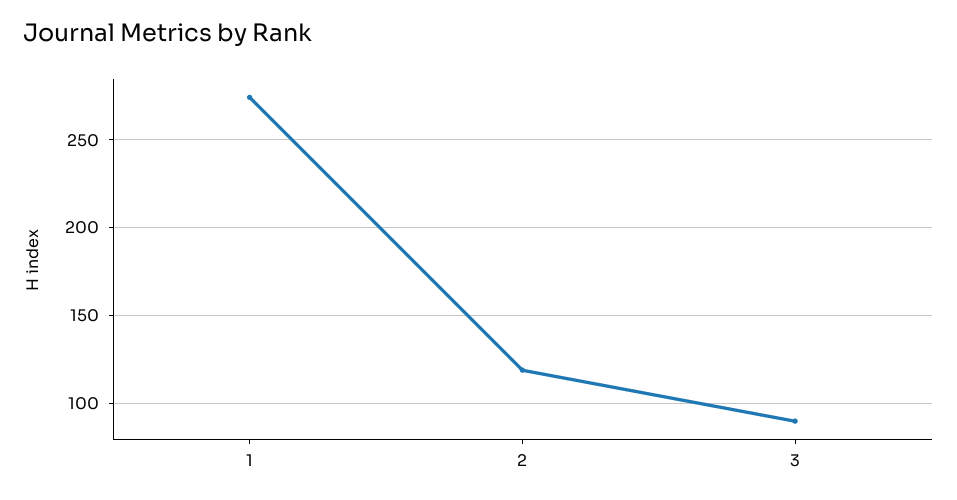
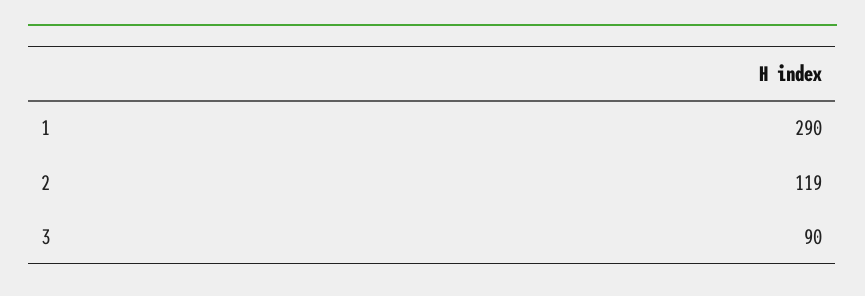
  {
-   "1": 275,
+   "1": 290,
    "2": 119,
    "3": 90
  }

